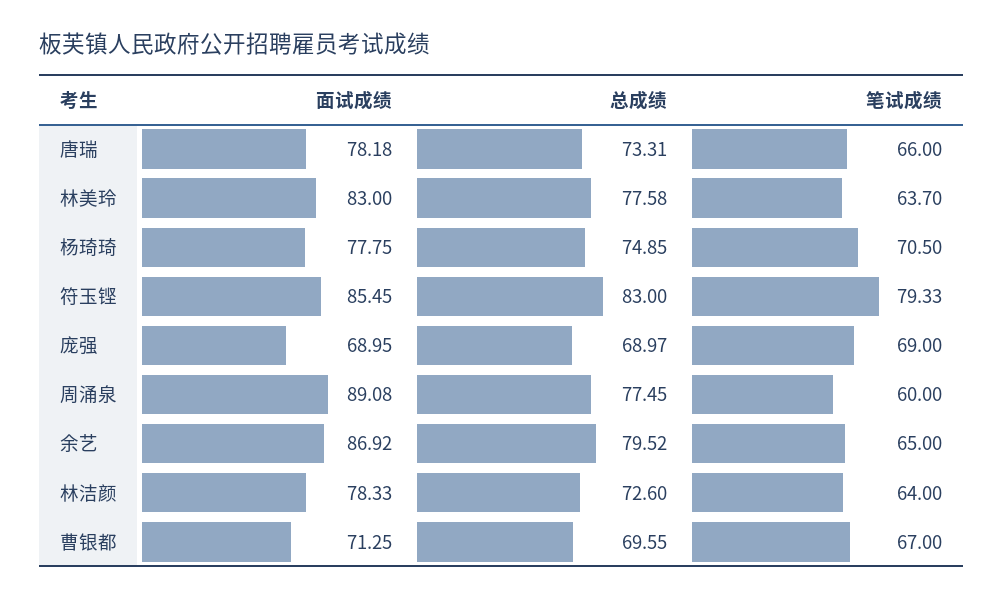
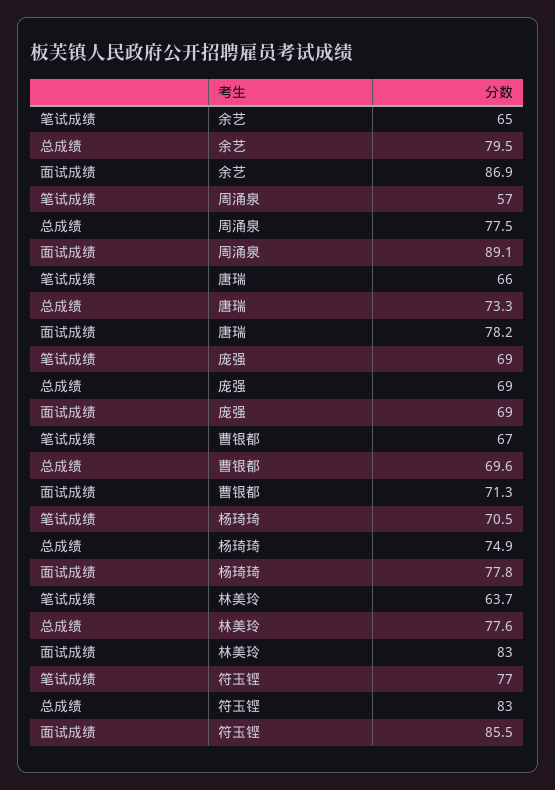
  {
    "面试成绩": {
      "唐瑞": 78.18,
      "林美玲": 83,
      "杨琦琦": 77.75,
      "符玉铿": 85.45,
      "庞强": 68.95,
      "周涌泉": 89.08,
      "余艺": 86.92,
-     "林洁颜": 78.33,
      "曹银都": 71.25
    },
    "总成绩": {
      "唐瑞": 73.31,
      "林美玲": 77.58,
      "杨琦琦": 74.85,
      "符玉铿": 83,
      "庞强": 68.97,
      "周涌泉": 77.45,
      "余艺": 79.52,
-     "林洁颜": 72.6,
      "曹银都": 69.55
    },
    "笔试成绩": {
      "唐瑞": 66,
      "林美玲": 63.7,
      "杨琦琦": 70.5,
-     "符玉铿": 79.33,
+     "符玉铿": 77,
      "庞强": 69,
-     "周涌泉": 60,
+     "周涌泉": 57,
      "余艺": 65,
-     "林洁颜": 64,
      "曹银都": 67
    }
  }

